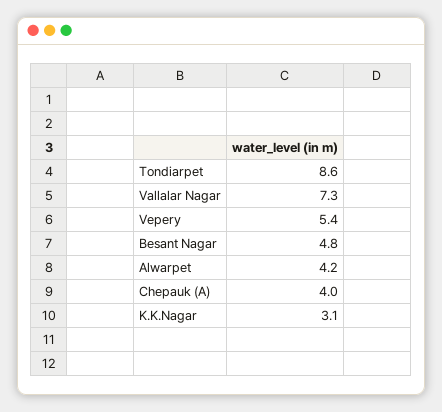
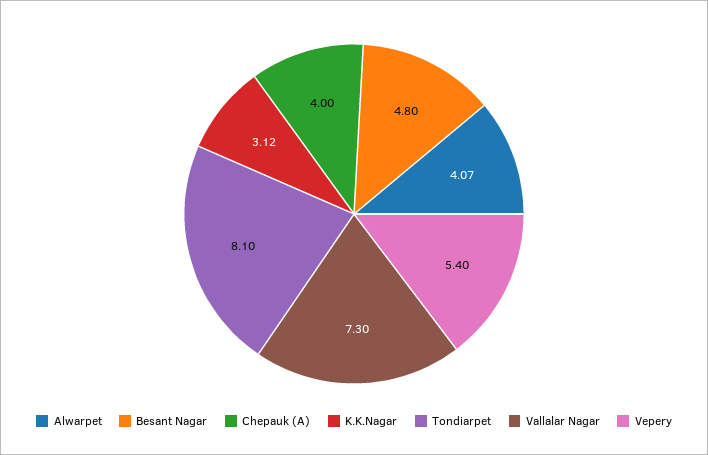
  {
-   "Tondiarpet": 8.6,
+   "Tondiarpet": 8.1,
    "Vallalar Nagar": 7.3,
    "Vepery": 5.4,
    "Besant Nagar": 4.8,
-   "Alwarpet": 4.2,
+   "Alwarpet": 4.07,
    "Chepauk (A)": 4,
-   "K.K.Nagar": 3.1
+   "K.K.Nagar": 3.12
  }

